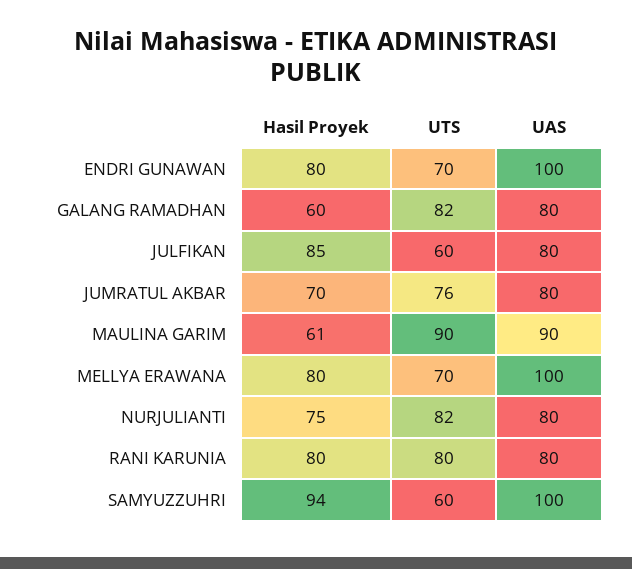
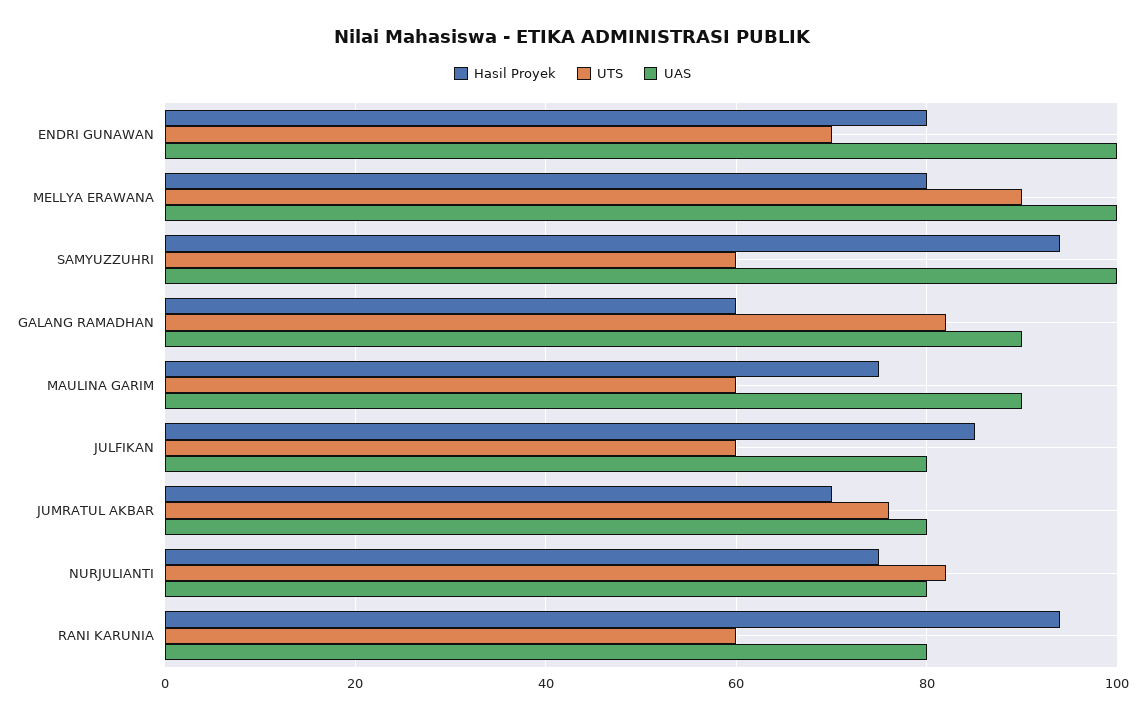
  {
    "Hasil Proyek": {
      "ENDRI GUNAWAN": 80,
      "GALANG RAMADHAN": 60,
      "JULFIKAN": 85,
      "JUMRATUL AKBAR": 70,
-     "MAULINA GARIM": 61,
+     "MAULINA GARIM": 75,
      "MELLYA ERAWANA": 80,
      "NURJULIANTI": 75,
-     "RANI KARUNIA": 80,
+     "RANI KARUNIA": 95,
      "SAMYUZZUHRI": 94
    },
    "UTS": {
      "ENDRI GUNAWAN": 70,
      "GALANG RAMADHAN": 82,
      "JULFIKAN": 60,
      "JUMRATUL AKBAR": 76,
-     "MAULINA GARIM": 90,
+     "MAULINA GARIM": 60,
-     "MELLYA ERAWANA": 70,
+     "MELLYA ERAWANA": 90,
      "NURJULIANTI": 82,
-     "RANI KARUNIA": 80,
+     "RANI KARUNIA": 60,
      "SAMYUZZUHRI": 60
    },
    "UAS": {
      "ENDRI GUNAWAN": 100,
-     "GALANG RAMADHAN": 80,
+     "GALANG RAMADHAN": 90,
      "JULFIKAN": 80,
      "JUMRATUL AKBAR": 80,
      "MAULINA GARIM": 90,
      "MELLYA ERAWANA": 100,
      "NURJULIANTI": 80,
      "RANI KARUNIA": 80,
      "SAMYUZZUHRI": 100
    }
  }

